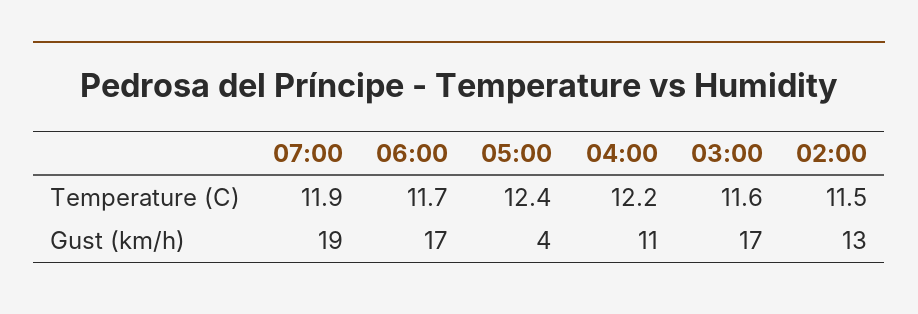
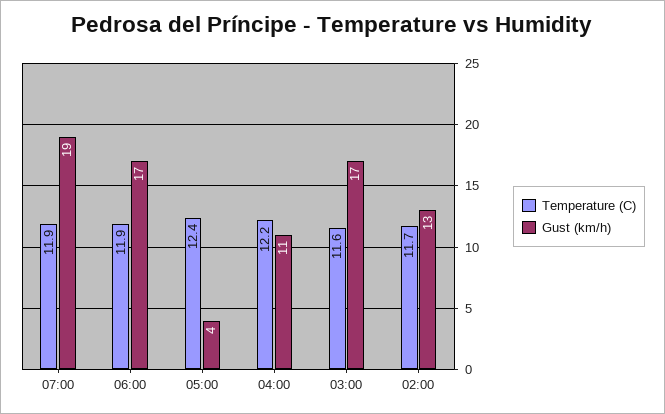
  {
    "Temperature (C)": {
      "07:00": 11.9,
-     "06:00": 11.7,
+     "06:00": 11.9,
      "05:00": 12.4,
      "04:00": 12.2,
      "03:00": 11.6,
-     "02:00": 11.5
+     "02:00": 11.7
    },
    "Gust (km/h)": {
      "07:00": 19,
      "06:00": 17,
      "05:00": 4,
      "04:00": 11,
      "03:00": 17,
      "02:00": 13
    }
  }

